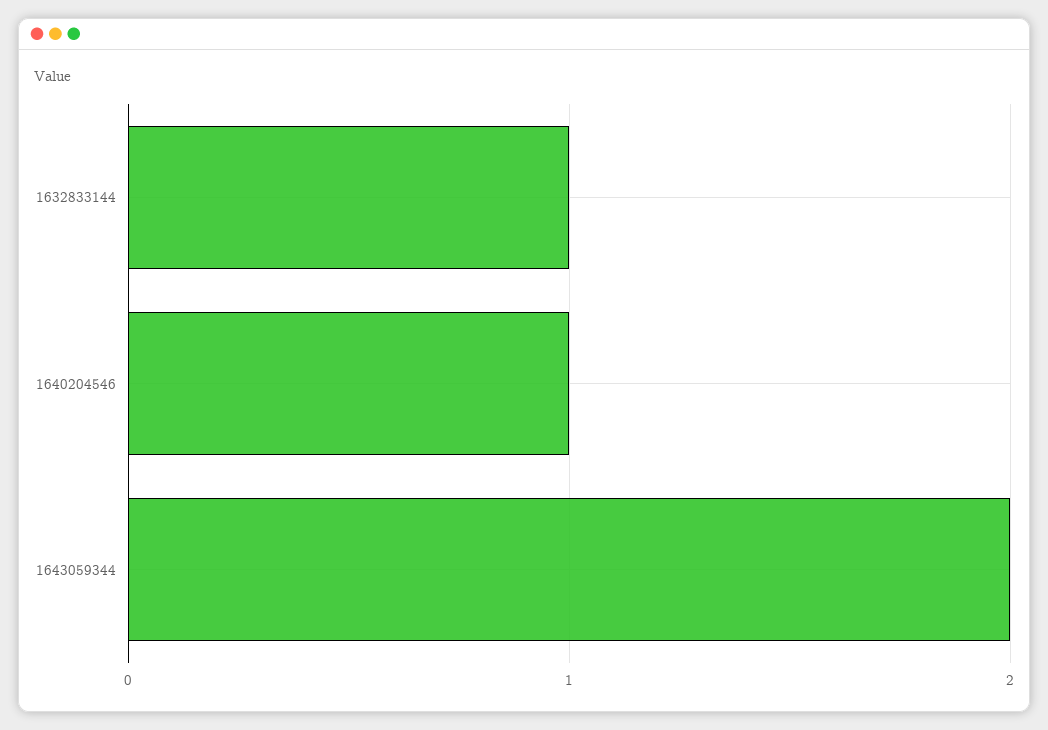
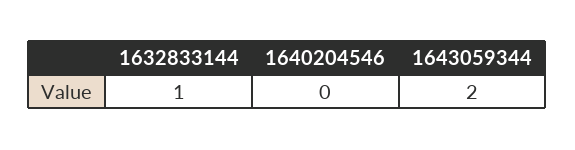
  {
    "1632833144": 1,
-   "1640204546": 1,
+   "1640204546": 0,
    "1643059344": 2
  }

